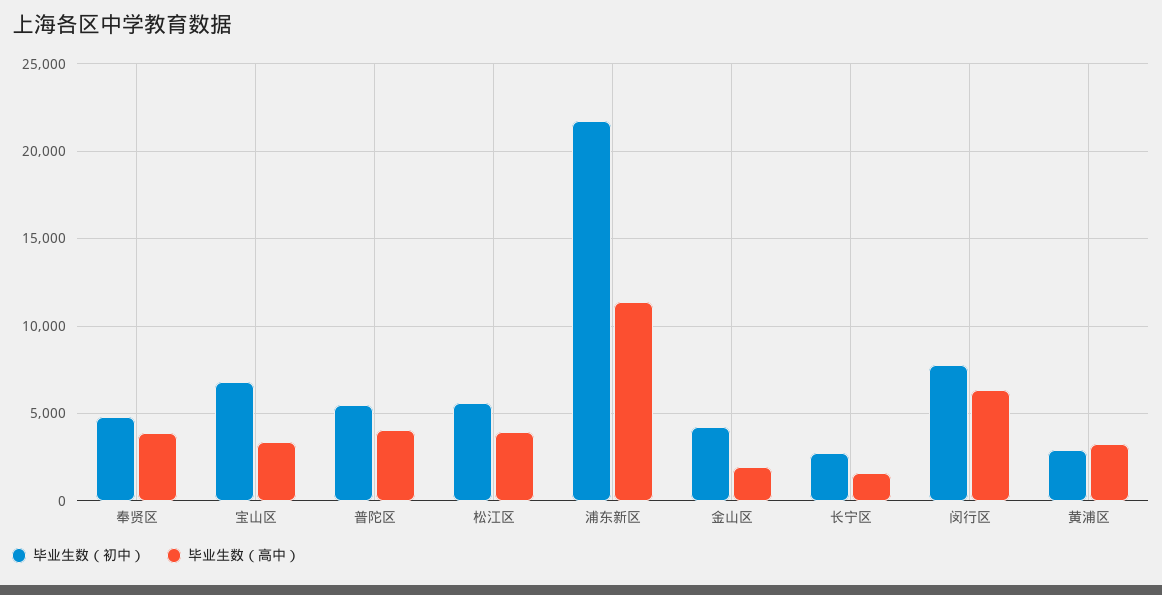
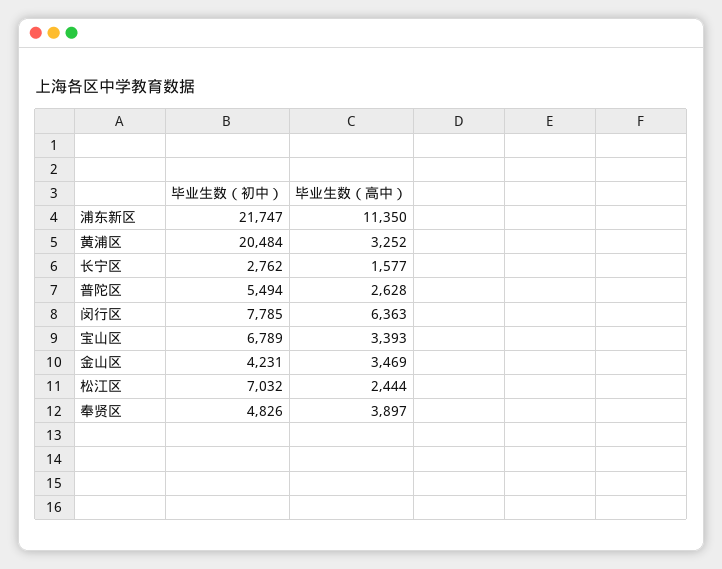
  {
    "毕业生数（初中）": {
      "奉贤区": 4826,
      "宝山区": 6789,
      "普陀区": 5494,
-     "松江区": 5500,
+     "松江区": 7032,
      "浦东新区": 21747,
      "金山区": 4231,
      "长宁区": 2762,
      "闵行区": 7785,
-     "黄浦区": 3000
+     "黄浦区": 20484
    },
    "毕业生数（高中）": {
      "奉贤区": 3897,
      "宝山区": 3393,
-     "普陀区": 4000,
+     "普陀区": 2628,
-     "松江区": 4000,
+     "松江区": 2444,
      "浦东新区": 11350,
-     "金山区": 2000,
+     "金山区": 3469,
      "长宁区": 1577,
      "闵行区": 6363,
      "黄浦区": 3252
    }
  }

